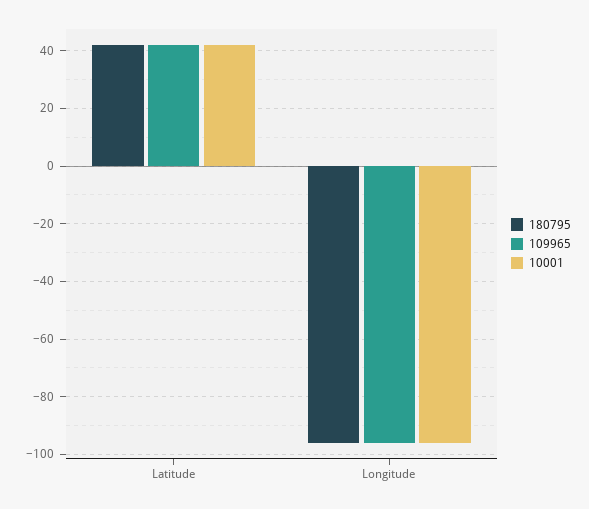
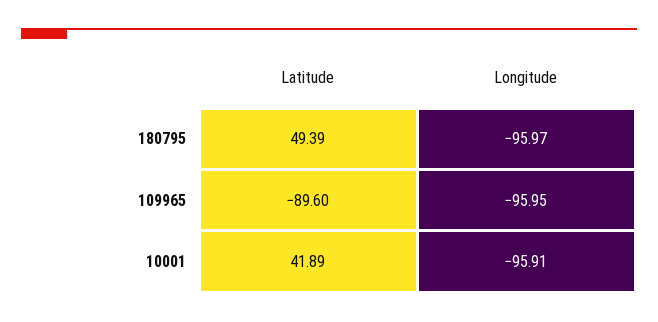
  {
    "180795": {
-     "Latitude": 42.5,
+     "Latitude": 49.39,
      "Longitude": -95.97
    },
    "109965": {
-     "Latitude": 42.5,
+     "Latitude": -89.6,
      "Longitude": -95.95
    },
    "10001": {
      "Latitude": 41.89,
      "Longitude": -95.91
    }
  }

